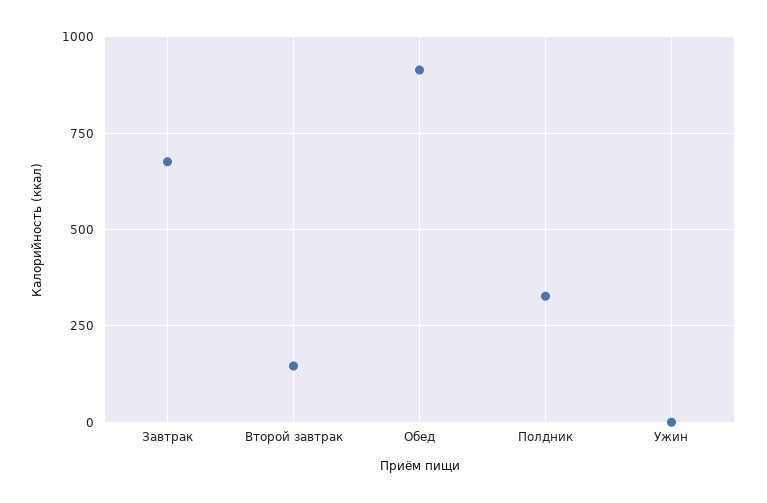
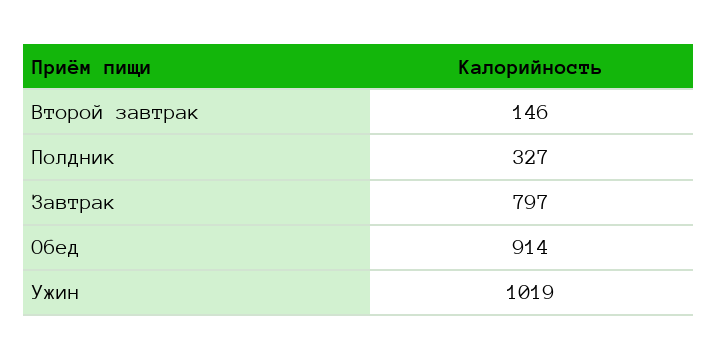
  {
-   "Завтрак": 675,
+   "Завтрак": 797,
    "Второй завтрак": 146,
    "Обед": 914,
    "Полдник": 327,
-   "Ужин": 0
+   "Ужин": 1019
  }

